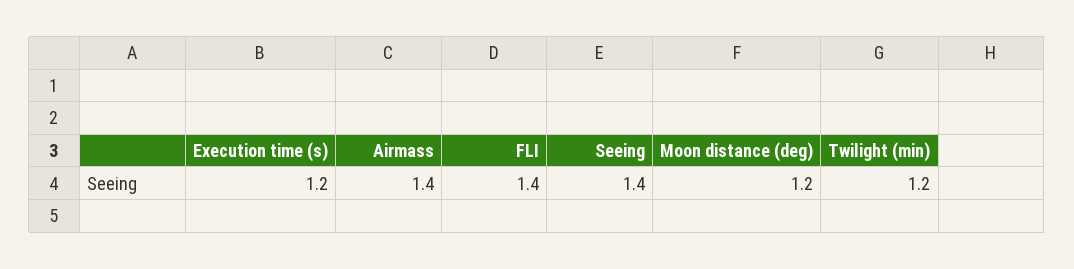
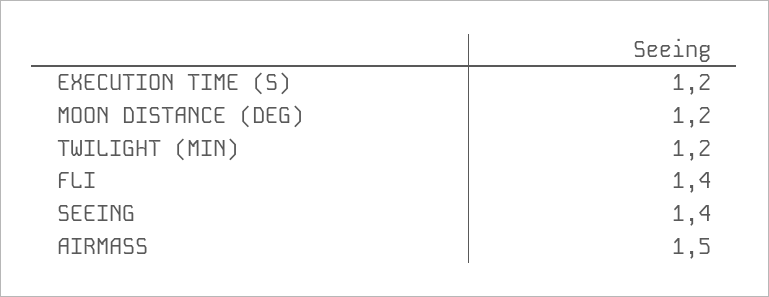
  {
    "Execution time (s)": 1.2,
-   "Airmass": 1.4,
+   "Airmass": 1.5,
    "FLI": 1.4,
    "Seeing": 1.4,
    "Moon distance (deg)": 1.2,
    "Twilight (min)": 1.2
  }

